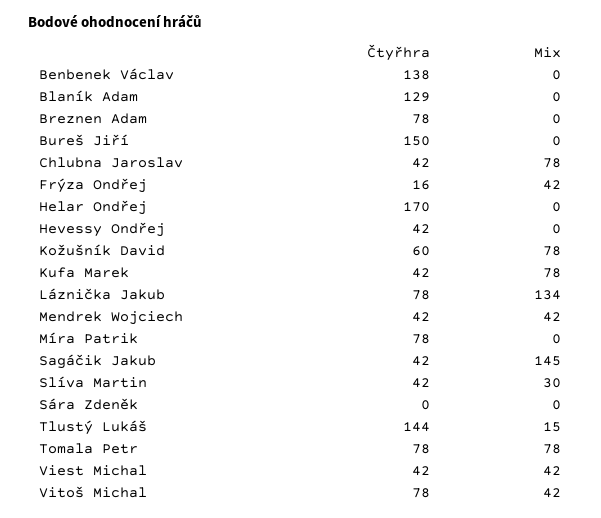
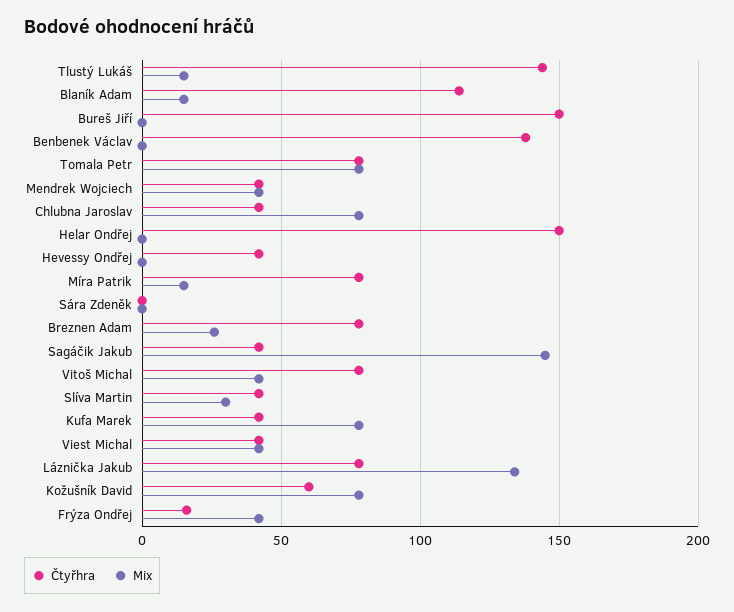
  {
    "Čtyřhra": {
      "Benbenek Václav": 138,
-     "Blaník Adam": 129,
+     "Blaník Adam": 115,
      "Breznen Adam": 78,
      "Bureš Jiří": 150,
      "Chlubna Jaroslav": 42,
      "Frýza Ondřej": 16,
-     "Helar Ondřej": 170,
+     "Helar Ondřej": 150,
      "Hevessy Ondřej": 42,
      "Kožušník David": 60,
      "Kufa Marek": 42,
      "Láznička Jakub": 78,
      "Mendrek Wojciech": 42,
      "Míra Patrik": 78,
      "Sagáčik Jakub": 42,
      "Slíva Martin": 42,
      "Sára Zdeněk": 0,
      "Tlustý Lukáš": 144,
      "Tomala Petr": 78,
      "Viest Michal": 42,
      "Vitoš Michal": 78
    },
    "Mix": {
      "Benbenek Václav": 0,
-     "Blaník Adam": 0,
+     "Blaník Adam": 15,
-     "Breznen Adam": 0,
+     "Breznen Adam": 25,
      "Bureš Jiří": 0,
      "Chlubna Jaroslav": 78,
      "Frýza Ondřej": 42,
      "Helar Ondřej": 0,
      "Hevessy Ondřej": 0,
      "Kožušník David": 78,
      "Kufa Marek": 78,
      "Láznička Jakub": 134,
      "Mendrek Wojciech": 42,
-     "Míra Patrik": 0,
+     "Míra Patrik": 15,
      "Sagáčik Jakub": 145,
      "Slíva Martin": 30,
      "Sára Zdeněk": 0,
      "Tlustý Lukáš": 15,
      "Tomala Petr": 78,
      "Viest Michal": 42,
      "Vitoš Michal": 42
    }
  }

